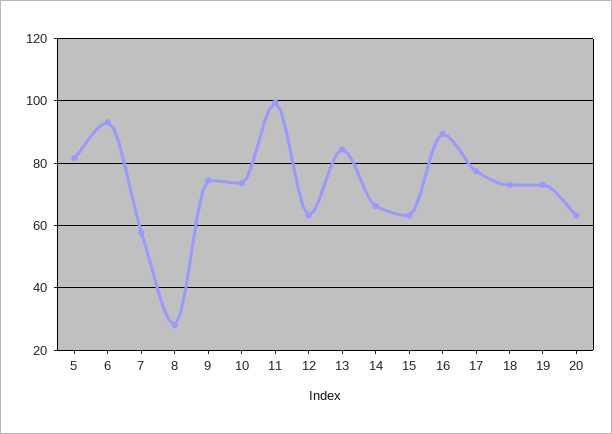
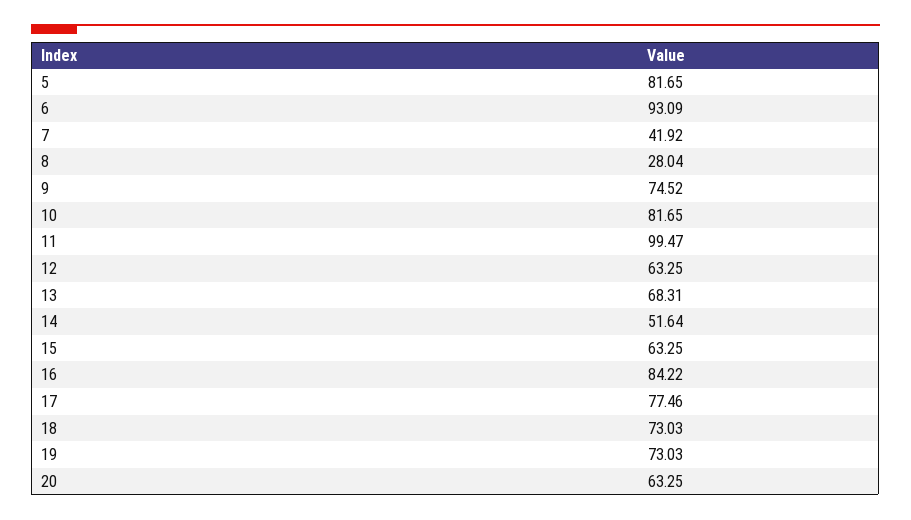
  {
    "5": 81.65,
    "6": 93.09,
-   "7": 58,
+   "7": 41.92,
    "8": 28.04,
    "9": 74.52,
-   "10": 74,
+   "10": 81.65,
    "11": 99.47,
    "12": 63.25,
-   "13": 84,
+   "13": 68.31,
-   "14": 66,
+   "14": 51.64,
    "15": 63.25,
-   "16": 90,
+   "16": 84.22,
    "17": 77.46,
    "18": 73.03,
    "19": 73.03,
    "20": 63.25
  }

